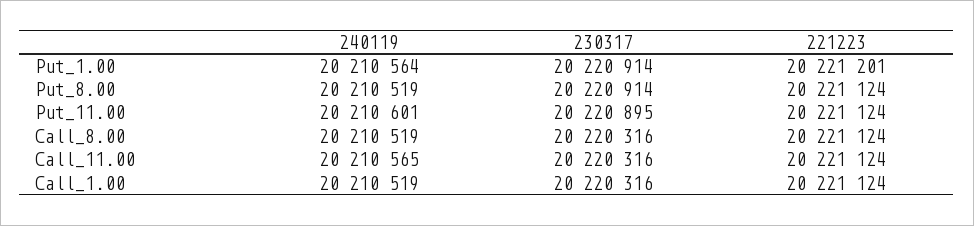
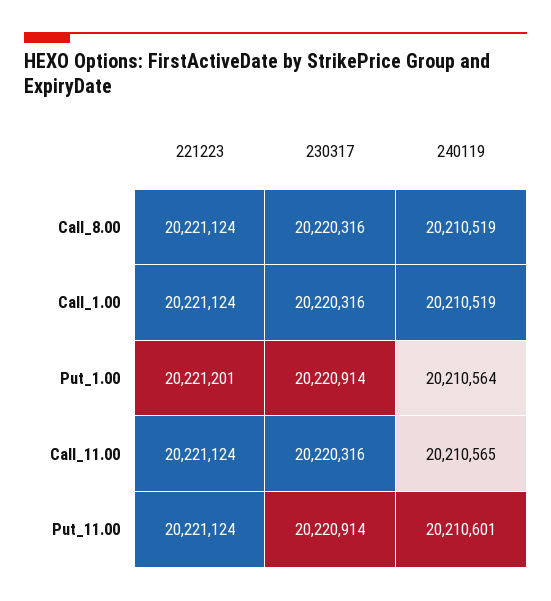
  {
    "240119": {
      "Put_1.00": 20210564,
-     "Put_8.00": 20210519,
      "Put_11.00": 20210601,
      "Call_8.00": 20210519,
      "Call_11.00": 20210565,
      "Call_1.00": 20210519
    },
    "230317": {
      "Put_1.00": 20220914,
-     "Put_8.00": 20220914,
-     "Put_11.00": 20220895,
+     "Put_11.00": 20220914,
      "Call_8.00": 20220316,
      "Call_11.00": 20220316,
      "Call_1.00": 20220316
    },
    "221223": {
      "Put_1.00": 20221201,
-     "Put_8.00": 20221124,
      "Put_11.00": 20221124,
      "Call_8.00": 20221124,
      "Call_11.00": 20221124,
      "Call_1.00": 20221124
    }
  }

